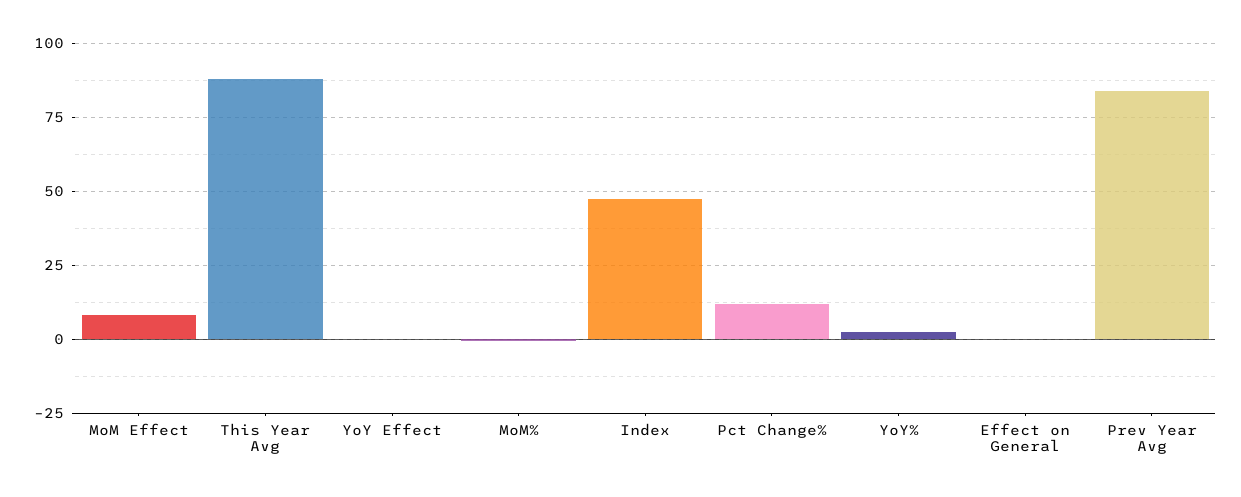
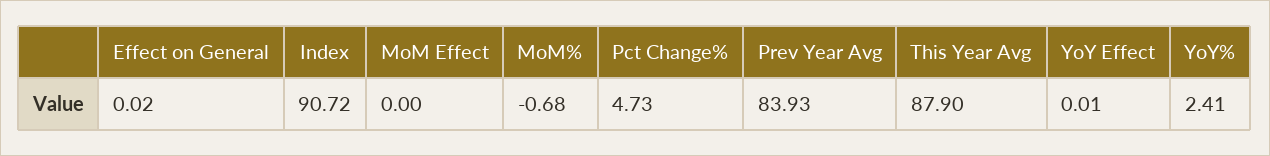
  {
-   "MoM Effect": 7.5,
+   "MoM Effect": 0,
    "This Year Avg": 87.9,
    "YoY Effect": 0.01,
    "MoM%": -0.68,
-   "Index": 47.5,
+   "Index": 90.72,
-   "Pct Change%": 12.5,
+   "Pct Change%": 4.73,
    "YoY%": 2.41,
    "Effect on General": 0.02,
    "Prev Year Avg": 83.93
  }

